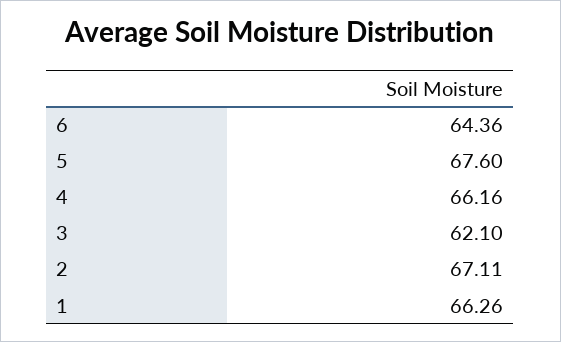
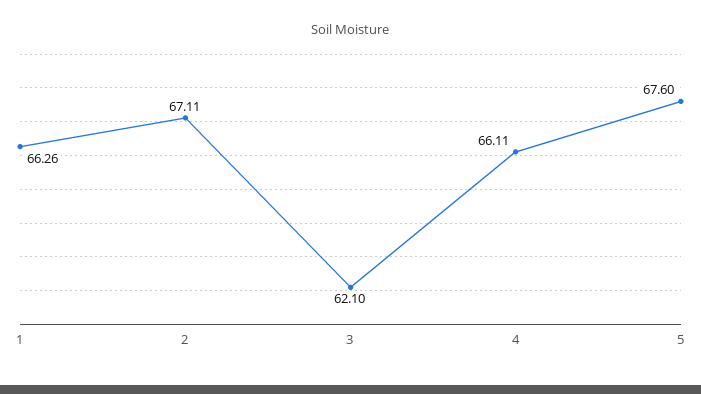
  {
-   "6": 64.36,
    "5": 67.6,
-   "4": 66.16,
+   "4": 66.11,
    "3": 62.1,
    "2": 67.11,
    "1": 66.26
  }

